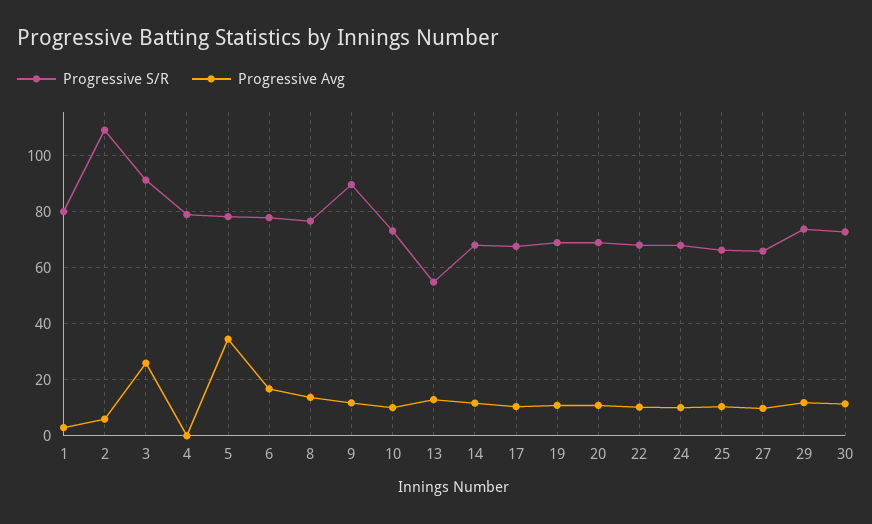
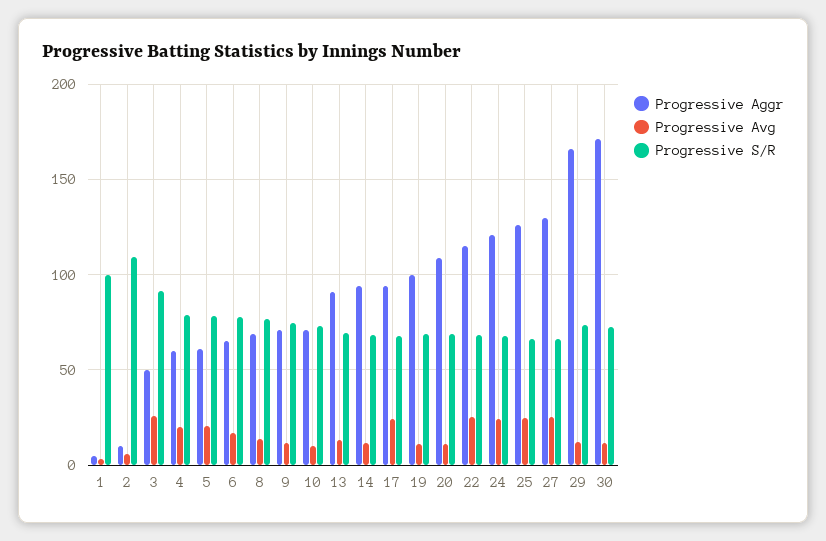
  {
    "Progressive S/R": {
-     "1": 80,
+     "1": 100,
      "2": 110,
      "3": 90,
      "4": 80,
      "5": 77.5,
      "6": 77.5,
      "8": 77.5,
-     "9": 90,
+     "9": 75,
      "10": 72.5,
-     "13": 55,
+     "13": 70,
      "14": 67.5,
      "17": 67.5,
      "19": 70,
      "20": 70,
      "22": 67.5,
      "24": 67.5,
      "25": 67.5,
      "27": 65,
      "29": 75,
      "30": 72.5
    },
    "Progressive Avg": {
      "1": 2.5,
      "2": 5,
      "3": 25,
-     "4": 0,
+     "4": 20,
-     "5": 35,
+     "5": 20,
      "6": 17.5,
      "8": 15,
      "9": 12.5,
      "10": 10,
      "13": 12.5,
      "14": 12.5,
-     "17": 10,
+     "17": 25,
      "19": 10,
      "20": 10,
-     "22": 10,
+     "22": 25,
-     "24": 10,
+     "24": 25,
-     "25": 10,
+     "25": 25,
-     "27": 10,
+     "27": 25,
      "29": 12.5,
      "30": 12.5
-   }
+   },
+   "Progressive Aggr": {
+     "1": 5,
+     "2": 10,
+     "3": 50,
+     "4": 60,
+     "5": 60,
+     "6": 65,
+     "8": 70,
+     "9": 70,
+     "10": 70,
+     "13": 90,
+     "14": 95,
+     "17": 95,
+     "19": 100,
+     "20": 110,
+     "22": 115,
+     "24": 120,
+     "25": 125,
+     "27": 130,
+     "29": 165,
+     "30": 170
+   }
  }

